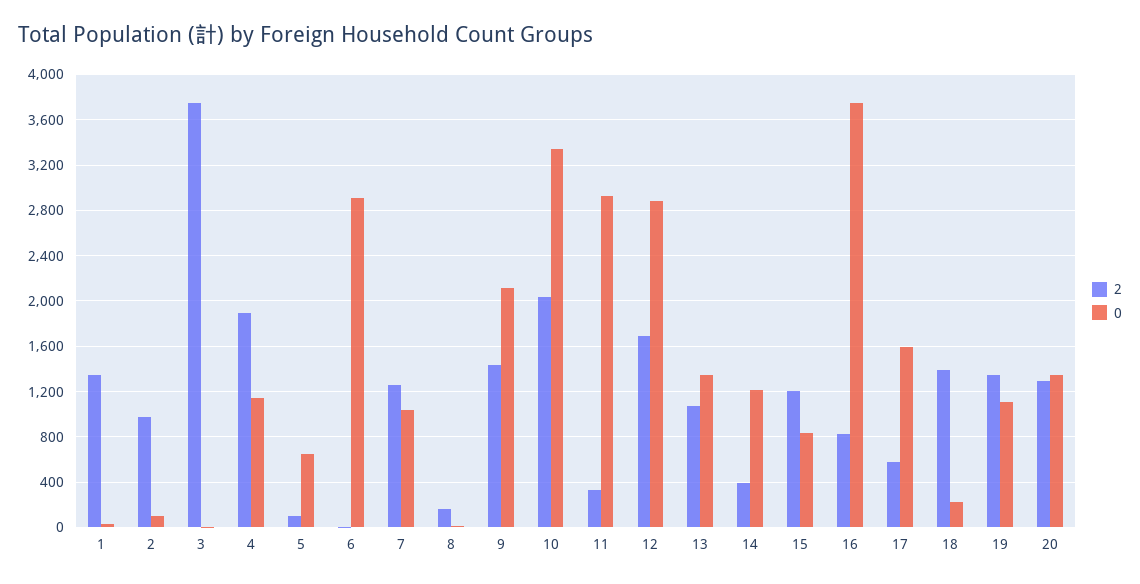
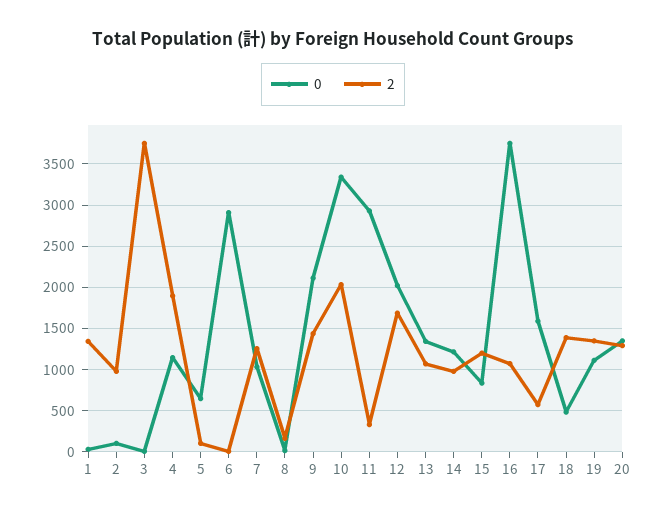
  {
    "2": {
      "1": 1300,
      "2": 1000,
      "3": 3700,
      "4": 1900,
      "5": 100,
      "6": 0,
      "7": 1300,
      "8": 200,
      "9": 1400,
      "10": 2000,
      "11": 300,
      "12": 1700,
      "13": 1100,
-     "14": 400,
+     "14": 1000,
      "15": 1200,
-     "16": 800,
+     "16": 1100,
      "17": 600,
      "18": 1400,
      "19": 1400,
      "20": 1300
    },
    "0": {
      "1": 0,
      "2": 100,
      "3": 0,
      "4": 1100,
      "5": 600,
      "6": 2900,
      "7": 1000,
      "8": 0,
      "9": 2100,
      "10": 3300,
      "11": 2900,
-     "12": 2900,
+     "12": 2000,
      "13": 1300,
      "14": 1200,
      "15": 800,
      "16": 3700,
      "17": 1600,
-     "18": 200,
+     "18": 500,
      "19": 1100,
      "20": 1400
    }
  }

